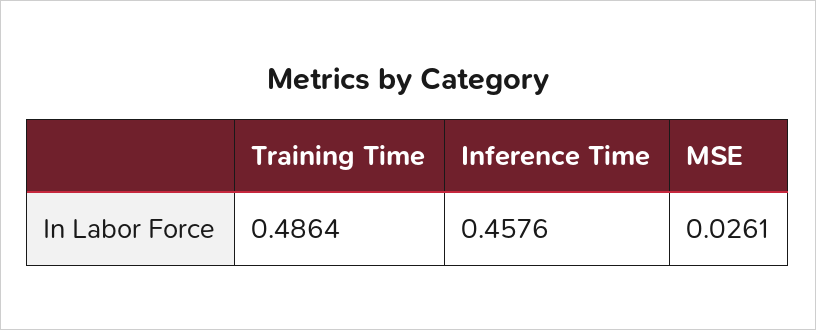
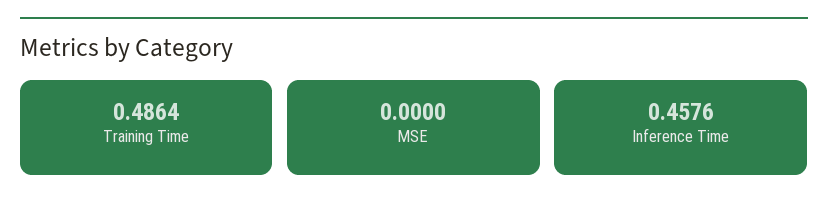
  {
    "Training Time": 0.4864,
    "Inference Time": 0.4576,
-   "MSE": 0.0261
+   "MSE": 0
  }

